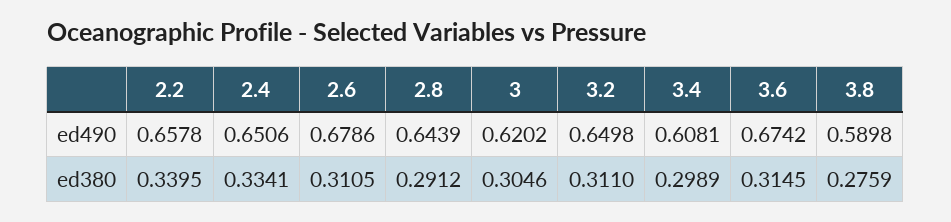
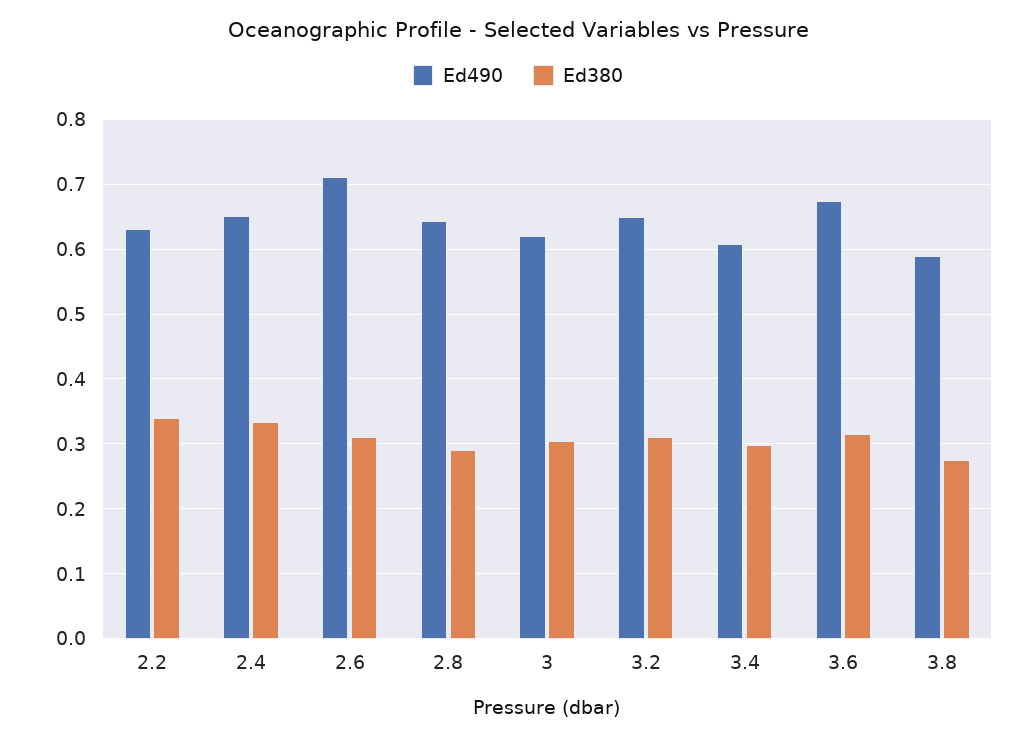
  {
    "ed490": {
-     "2.2": 0.6578,
+     "2.2": 0.63,
      "2.4": 0.6506,
-     "2.6": 0.6786,
+     "2.6": 0.71,
      "2.8": 0.6439,
      "3": 0.6202,
      "3.2": 0.6498,
      "3.4": 0.6081,
      "3.6": 0.6742,
      "3.8": 0.5898
    },
    "ed380": {
      "2.2": 0.3395,
      "2.4": 0.3341,
      "2.6": 0.3105,
      "2.8": 0.2912,
      "3": 0.3046,
      "3.2": 0.311,
      "3.4": 0.2989,
      "3.6": 0.3145,
      "3.8": 0.2759
    }
  }

